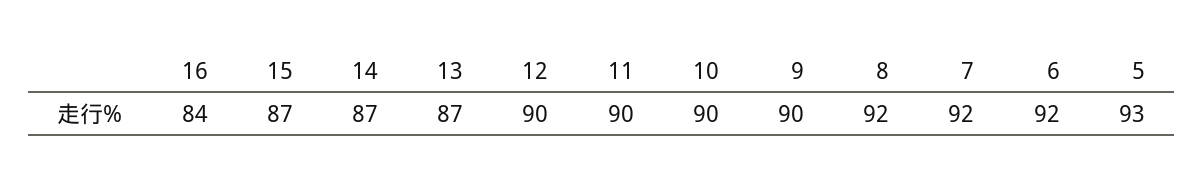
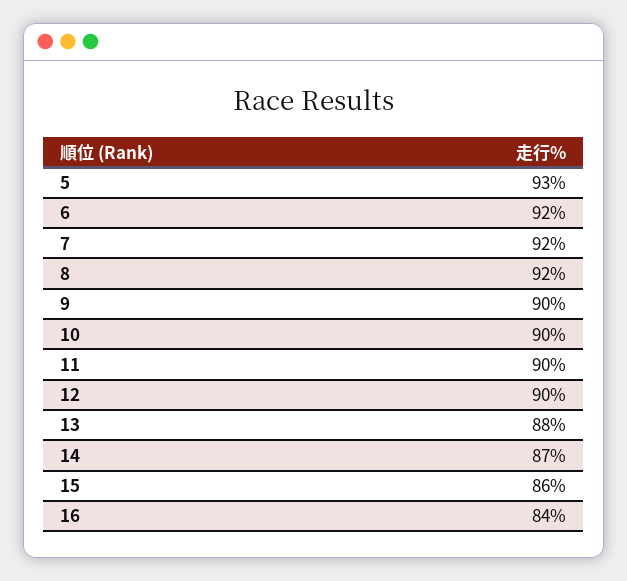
  {
    "16": 84,
-   "15": 87,
+   "15": 86,
    "14": 87,
-   "13": 87,
+   "13": 88,
    "12": 90,
    "11": 90,
    "10": 90,
    "9": 90,
    "8": 92,
    "7": 92,
    "6": 92,
    "5": 93
  }

